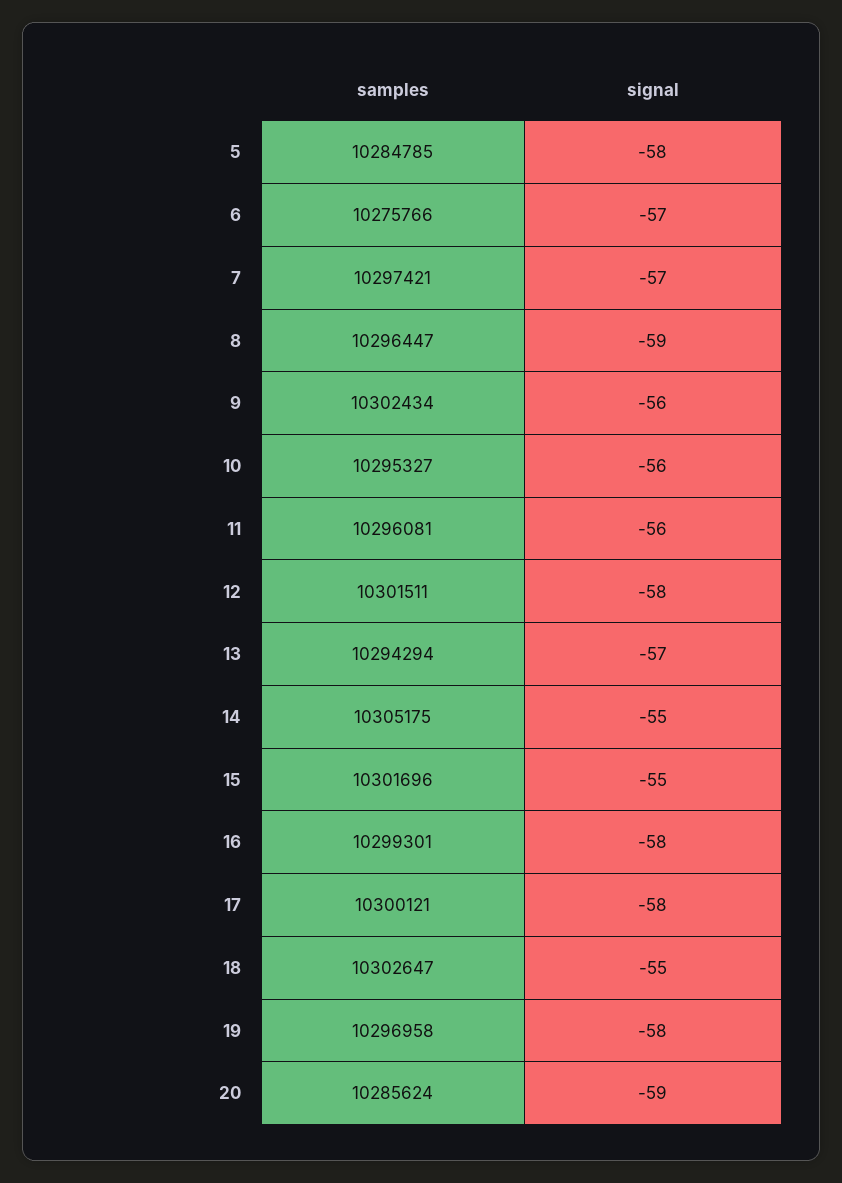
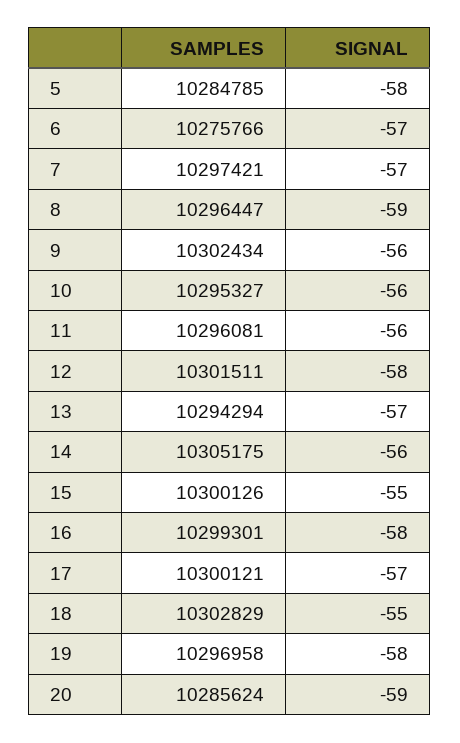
  {
    "samples": {
      "5": 10284785,
      "6": 10275766,
      "7": 10297421,
      "8": 10296447,
      "9": 10302434,
      "10": 10295327,
      "11": 10296081,
      "12": 10301511,
      "13": 10294294,
      "14": 10305175,
-     "15": 10301696,
+     "15": 10300126,
      "16": 10299301,
      "17": 10300121,
-     "18": 10302647,
+     "18": 10302829,
      "19": 10296958,
      "20": 10285624
    },
    "signal": {
      "5": -58,
      "6": -57,
      "7": -57,
      "8": -59,
      "9": -56,
      "10": -56,
      "11": -56,
      "12": -58,
      "13": -57,
-     "14": -55,
+     "14": -56,
      "15": -55,
      "16": -58,
-     "17": -58,
+     "17": -57,
      "18": -55,
      "19": -58,
      "20": -59
    }
  }

